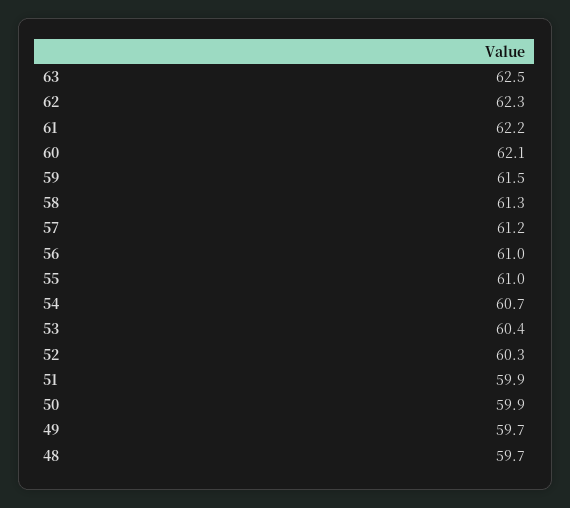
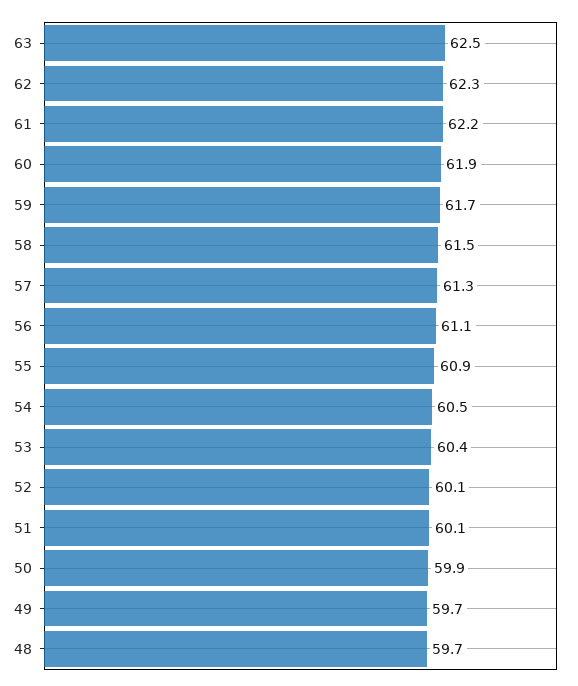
  {
    "63": 62.5,
    "62": 62.3,
    "61": 62.2,
-   "60": 62.1,
+   "60": 61.9,
-   "59": 61.5,
+   "59": 61.7,
-   "58": 61.3,
+   "58": 61.5,
-   "57": 61.2,
+   "57": 61.3,
-   "56": 61,
+   "56": 61.1,
-   "55": 61,
+   "55": 60.9,
-   "54": 60.7,
+   "54": 60.5,
    "53": 60.4,
-   "52": 60.3,
+   "52": 60.1,
-   "51": 59.9,
+   "51": 60.1,
    "50": 59.9,
    "49": 59.7,
    "48": 59.7
  }

